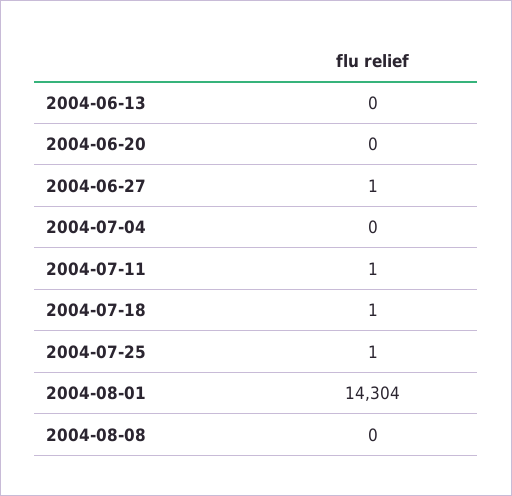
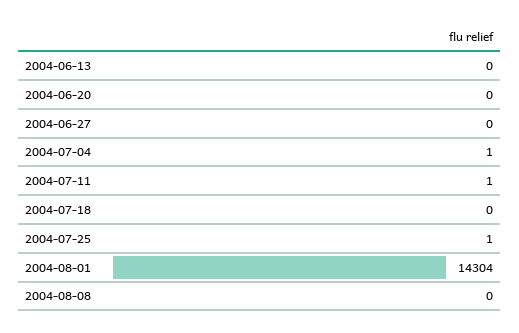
  {
    "2004-06-13": 0,
    "2004-06-20": 0,
-   "2004-06-27": 1,
+   "2004-06-27": 0,
-   "2004-07-04": 0,
+   "2004-07-04": 1,
    "2004-07-11": 1,
-   "2004-07-18": 1,
+   "2004-07-18": 0,
    "2004-07-25": 1,
    "2004-08-01": 14304,
    "2004-08-08": 0
  }

